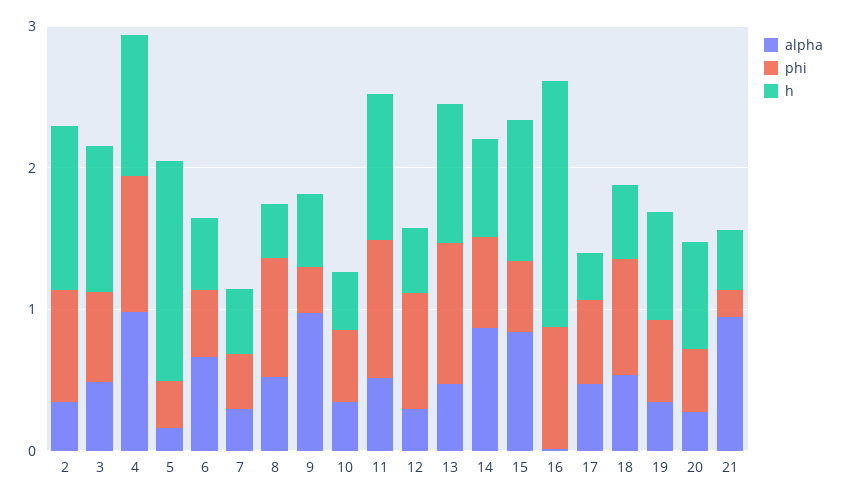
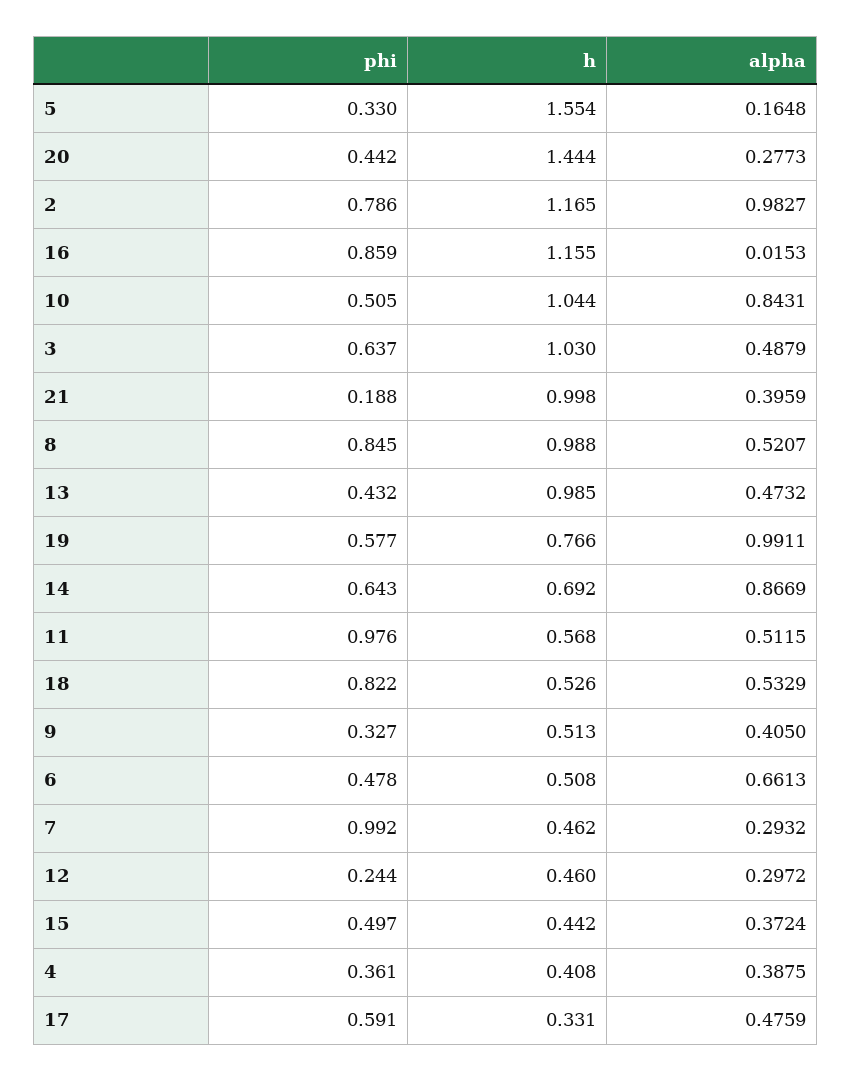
  {
    "alpha": {
-     "2": 0.4,
+     "2": 0.9827,
      "3": 0.4879,
-     "4": 1,
+     "4": 0.3875,
      "5": 0.1648,
      "6": 0.6613,
      "7": 0.2932,
      "8": 0.5207,
-     "9": 1,
+     "9": 0.405,
-     "10": 0.4,
+     "10": 0.8431,
      "11": 0.5115,
      "12": 0.2972,
      "13": 0.4732,
      "14": 0.8669,
-     "15": 0.8,
+     "15": 0.3724,
      "16": 0.0153,
      "17": 0.4759,
      "18": 0.5329,
-     "19": 0.4,
+     "19": 0.9911,
      "20": 0.2773,
-     "21": 1
+     "21": 0.3959
    },
    "phi": {
      "2": 0.786,
      "3": 0.637,
-     "4": 1,
+     "4": 0.361,
      "5": 0.33,
      "6": 0.478,
-     "7": 0.4,
+     "7": 0.992,
      "8": 0.845,
      "9": 0.327,
      "10": 0.505,
      "11": 0.976,
-     "12": 0.8,
+     "12": 0.244,
-     "13": 1,
+     "13": 0.432,
      "14": 0.643,
      "15": 0.497,
      "16": 0.859,
      "17": 0.591,
      "18": 0.822,
      "19": 0.577,
      "20": 0.442,
      "21": 0.188
    },
    "h": {
      "2": 1.165,
      "3": 1.03,
-     "4": 1,
+     "4": 0.408,
      "5": 1.554,
      "6": 0.508,
      "7": 0.462,
-     "8": 0.4,
+     "8": 0.988,
      "9": 0.513,
-     "10": 0.4,
+     "10": 1.044,
-     "11": 1,
+     "11": 0.568,
      "12": 0.46,
      "13": 0.985,
      "14": 0.692,
-     "15": 1,
+     "15": 0.442,
-     "16": 1.8,
+     "16": 1.155,
      "17": 0.331,
      "18": 0.526,
      "19": 0.766,
-     "20": 0.8,
+     "20": 1.444,
-     "21": 0.4
+     "21": 0.998
    }
  }

